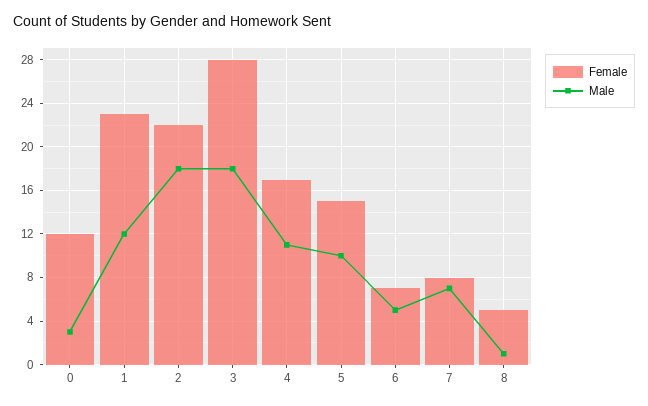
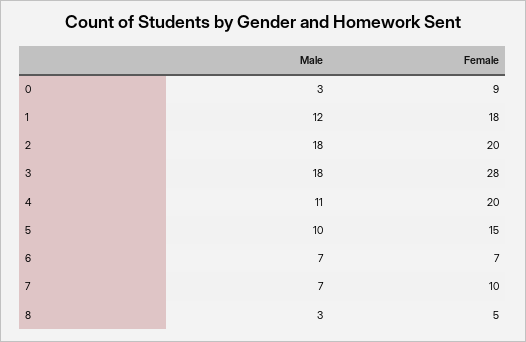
  {
    "Female": {
-     "0": 12,
+     "0": 9,
-     "1": 23,
+     "1": 18,
-     "2": 22,
+     "2": 20,
      "3": 28,
-     "4": 17,
+     "4": 20,
      "5": 15,
      "6": 7,
-     "7": 8,
+     "7": 10,
      "8": 5
    },
    "Male": {
      "0": 3,
      "1": 12,
      "2": 18,
      "3": 18,
      "4": 11,
      "5": 10,
-     "6": 5,
+     "6": 7,
      "7": 7,
-     "8": 1
+     "8": 3
    }
  }

